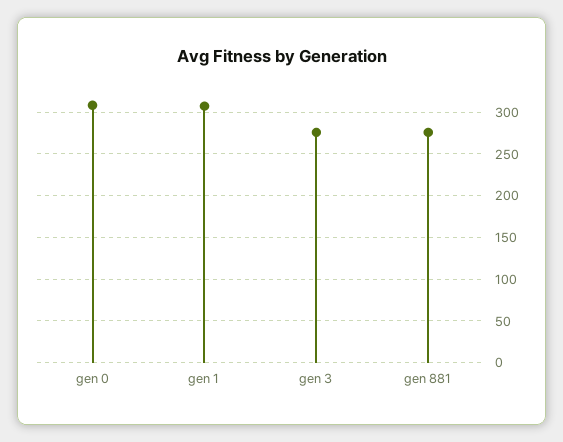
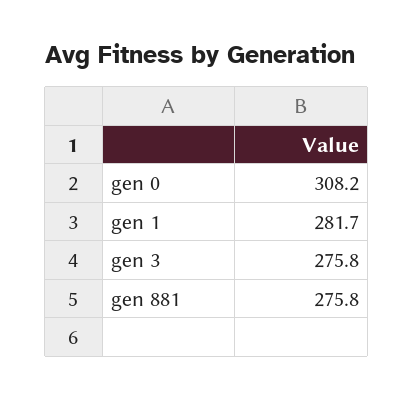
  {
    "gen 0": 308.2,
-   "gen 1": 310,
+   "gen 1": 281.7,
    "gen 3": 275.8,
    "gen 881": 275.8
  }

